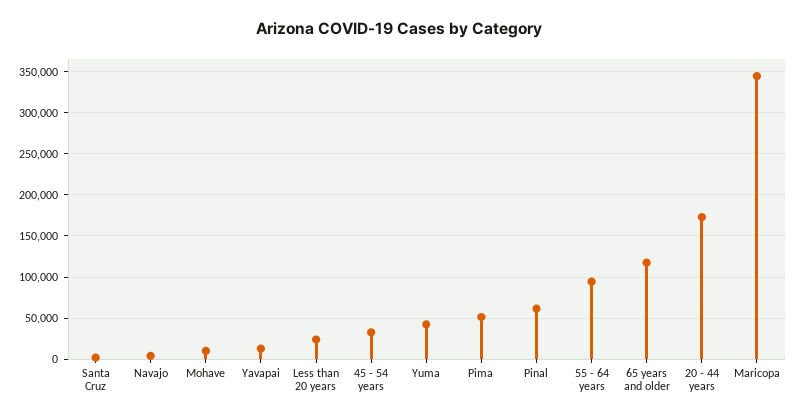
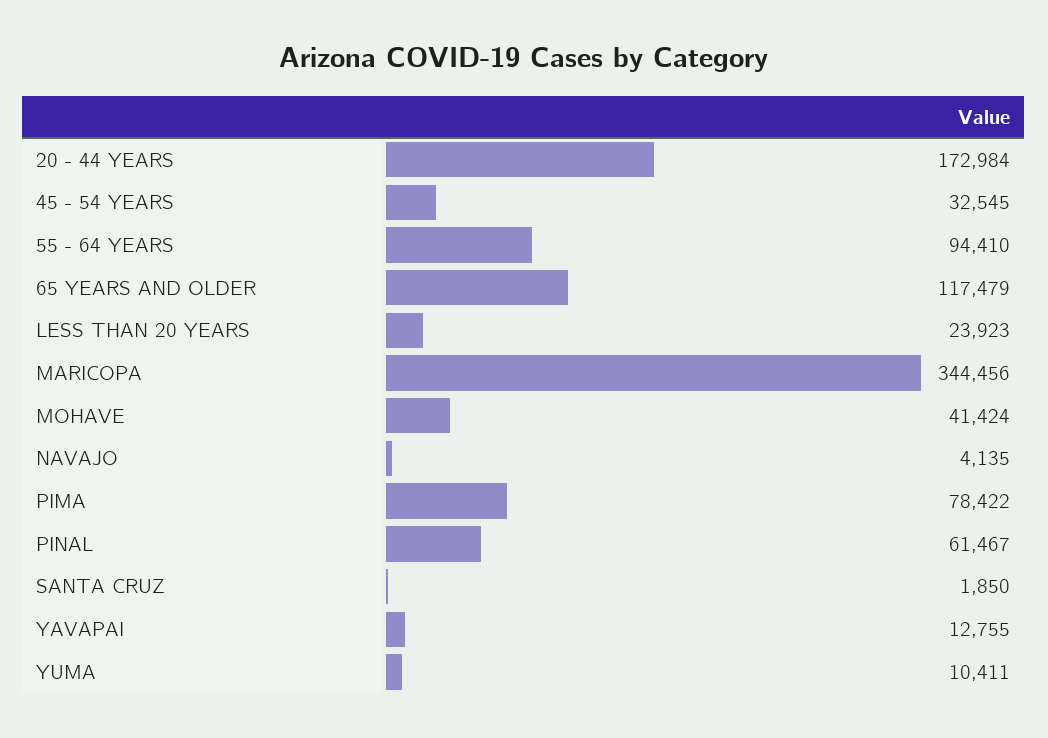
  {
    "Santa Cruz": 1850,
    "Navajo": 4135,
-   "Mohave": 10000,
+   "Mohave": 41424,
    "Yavapai": 12755,
    "Less than 20 years": 23923,
    "45 - 54 years": 32545,
-   "Yuma": 40000,
+   "Yuma": 10411,
-   "Pima": 50000,
+   "Pima": 78422,
    "Pinal": 61467,
    "55 - 64 years": 94410,
    "65 years and older": 117479,
    "20 - 44 years": 172984,
    "Maricopa": 344456
  }

